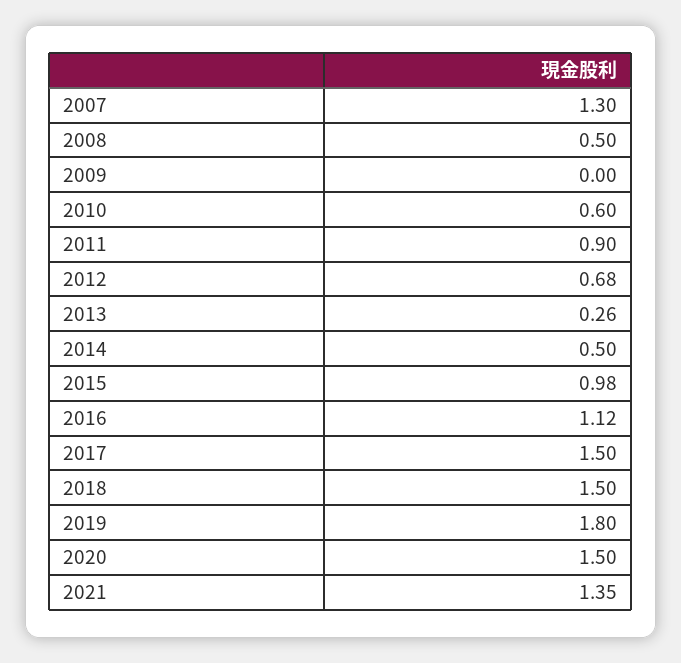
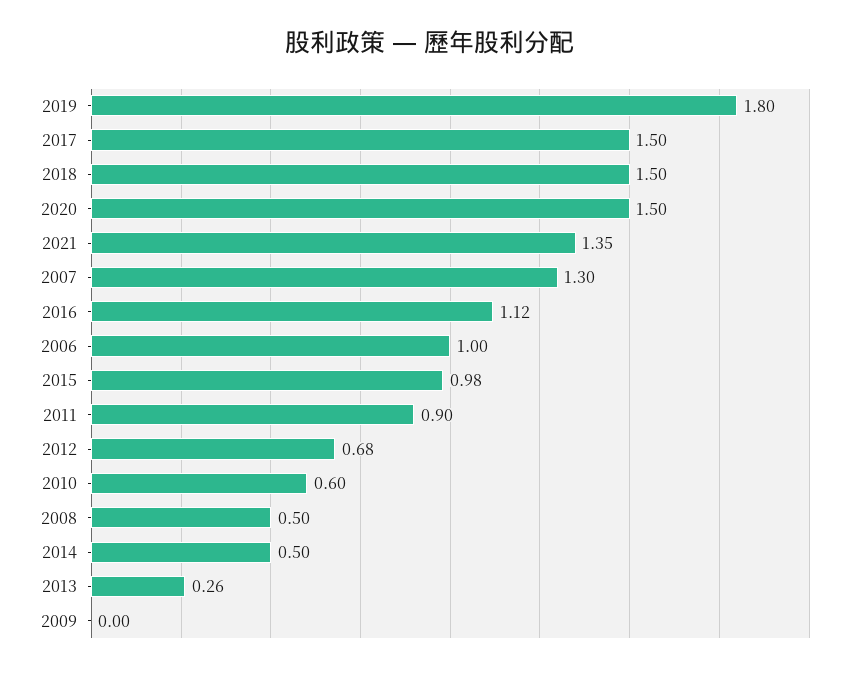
  {
    "2007": 1.3,
    "2008": 0.5,
    "2009": 0,
    "2010": 0.6,
    "2011": 0.9,
    "2012": 0.68,
    "2013": 0.26,
    "2014": 0.5,
    "2015": 0.98,
    "2016": 1.12,
    "2017": 1.5,
    "2018": 1.5,
    "2019": 1.8,
    "2020": 1.5,
-   "2021": 1.35
+   "2021": 1.35,
+   "2006": 1
  }

